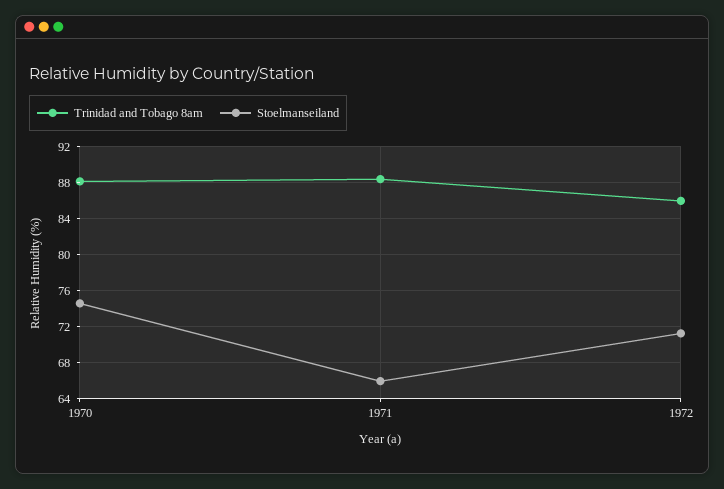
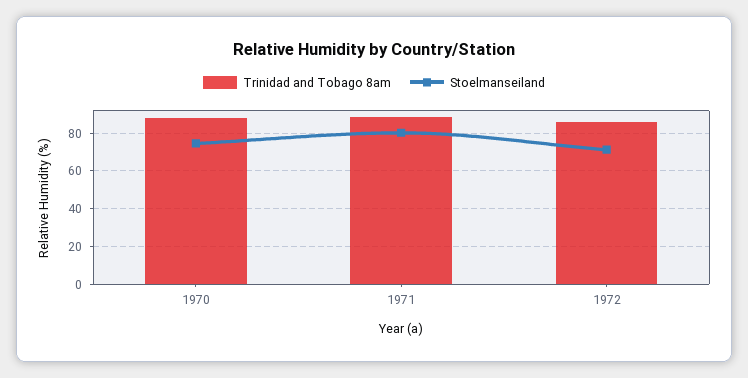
  {
    "Trinidad and Tobago 8am": {
      "1970": 88,
      "1971": 88,
      "1972": 86
    },
    "Stoelmanseiland": {
      "1970": 75,
-     "1971": 66,
+     "1971": 80,
      "1972": 71
    }
  }

